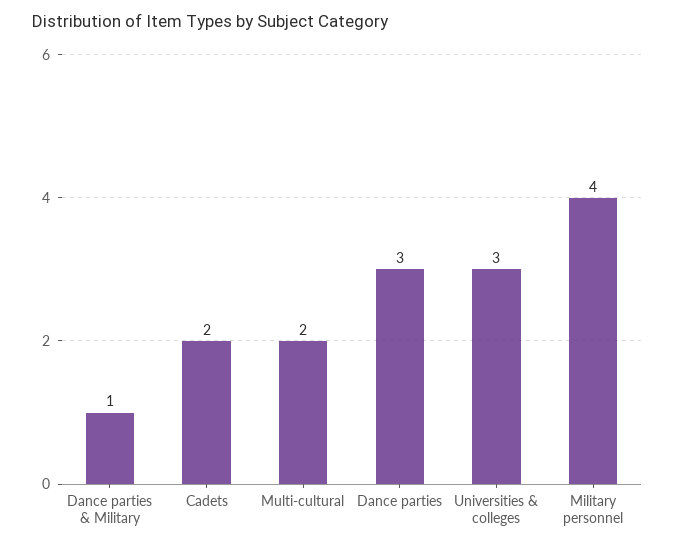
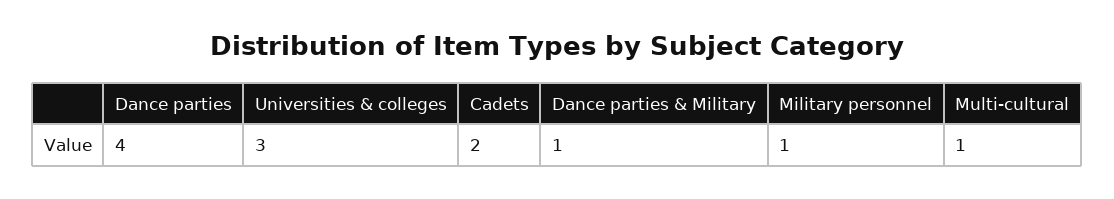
  {
    "Dance parties & Military": 1,
    "Cadets": 2,
-   "Multi-cultural": 2,
+   "Multi-cultural": 1,
-   "Dance parties": 3,
+   "Dance parties": 4,
    "Universities & colleges": 3,
-   "Military personnel": 4
+   "Military personnel": 1
  }

